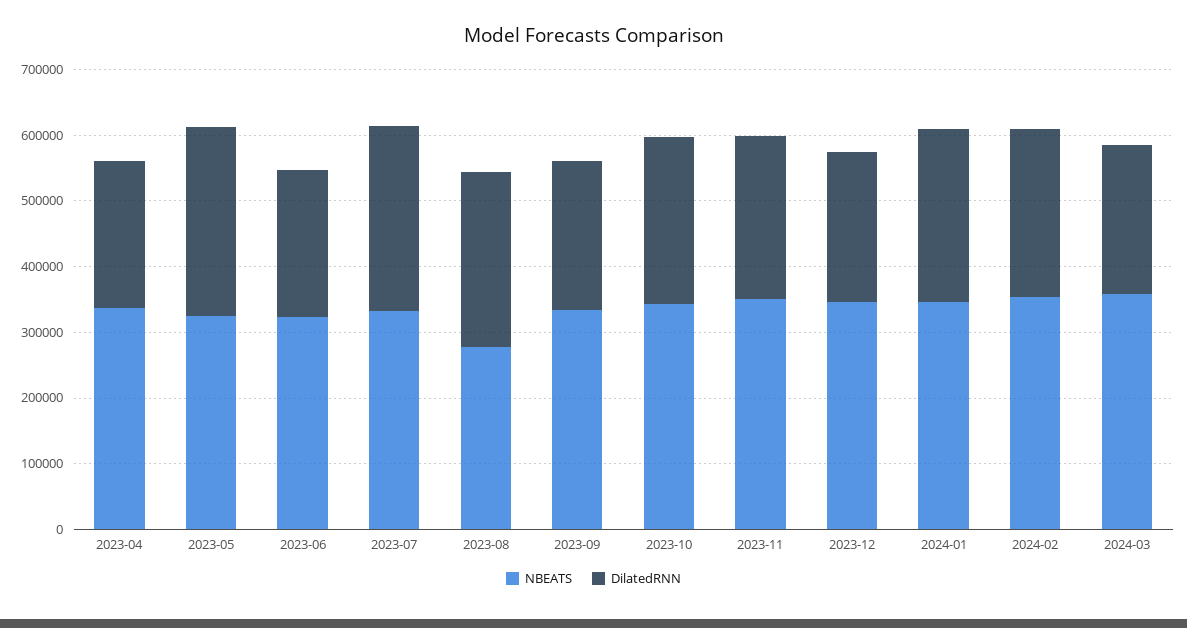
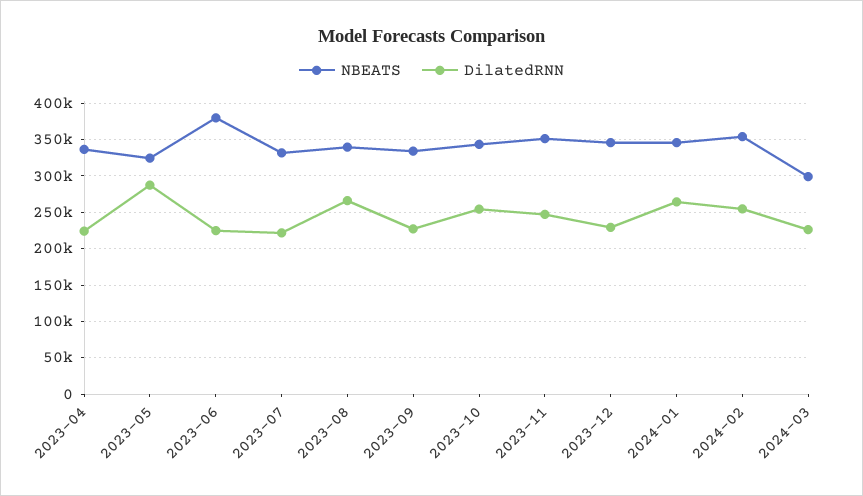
  {
    "NBEATS": {
      "2023-04": 340000,
      "2023-05": 320000,
-     "2023-06": 320000,
+     "2023-06": 380000,
      "2023-07": 330000,
-     "2023-08": 280000,
+     "2023-08": 340000,
      "2023-09": 330000,
      "2023-10": 340000,
      "2023-11": 350000,
      "2023-12": 350000,
      "2024-01": 350000,
      "2024-02": 350000,
-     "2024-03": 360000
+     "2024-03": 300000
    },
    "DilatedRNN": {
      "2023-04": 220000,
      "2023-05": 290000,
      "2023-06": 220000,
-     "2023-07": 280000,
+     "2023-07": 220000,
      "2023-08": 270000,
      "2023-09": 230000,
      "2023-10": 250000,
      "2023-11": 250000,
      "2023-12": 230000,
      "2024-01": 260000,
      "2024-02": 250000,
      "2024-03": 230000
    }
  }

